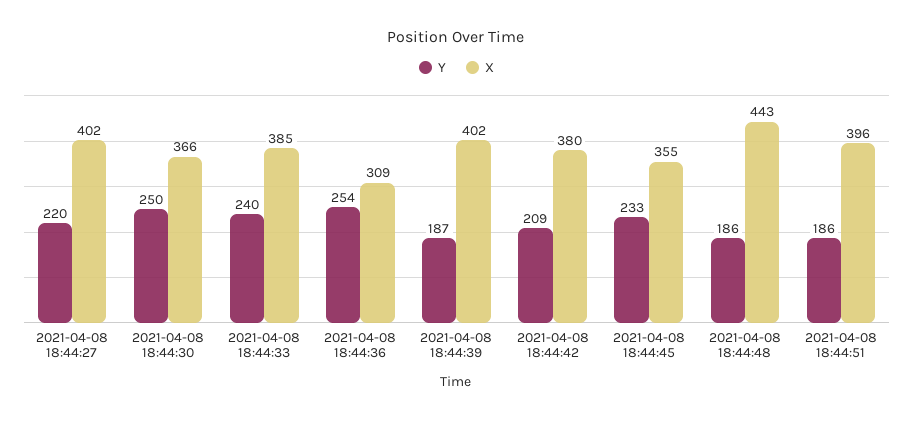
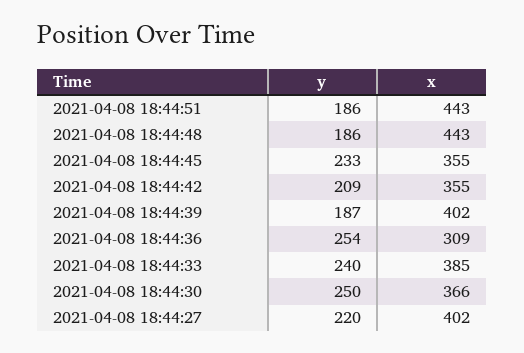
  {
    "Y": {
      "2021-04-08 18:44:27": 220,
      "2021-04-08 18:44:30": 250,
      "2021-04-08 18:44:33": 240,
      "2021-04-08 18:44:36": 254,
      "2021-04-08 18:44:39": 187,
      "2021-04-08 18:44:42": 209,
      "2021-04-08 18:44:45": 233,
      "2021-04-08 18:44:48": 186,
      "2021-04-08 18:44:51": 186
    },
    "X": {
      "2021-04-08 18:44:27": 402,
      "2021-04-08 18:44:30": 366,
      "2021-04-08 18:44:33": 385,
      "2021-04-08 18:44:36": 309,
      "2021-04-08 18:44:39": 402,
-     "2021-04-08 18:44:42": 380,
+     "2021-04-08 18:44:42": 355,
      "2021-04-08 18:44:45": 355,
      "2021-04-08 18:44:48": 443,
-     "2021-04-08 18:44:51": 396
+     "2021-04-08 18:44:51": 443
    }
  }

